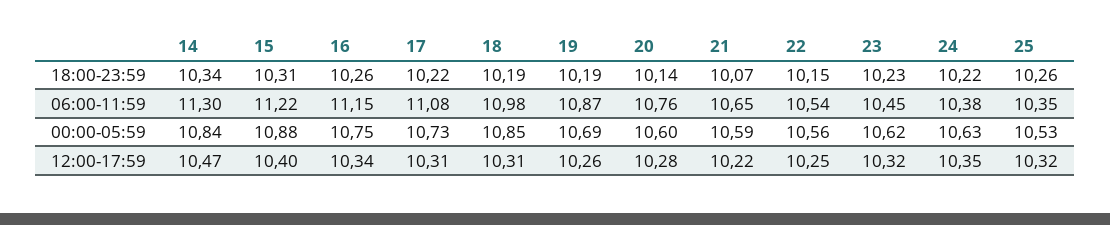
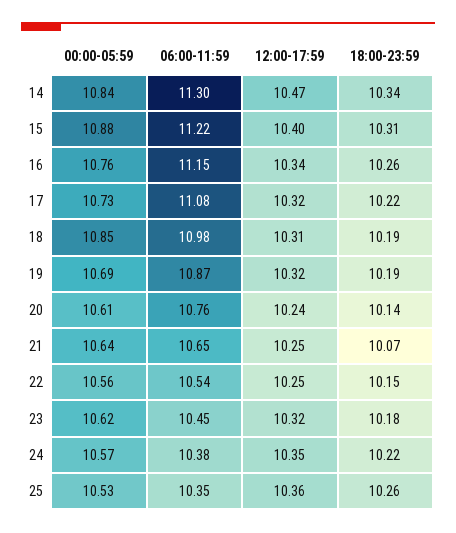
  {
    "14": {
      "18:00-23:59": 10.34,
      "06:00-11:59": 11.3,
      "00:00-05:59": 10.84,
      "12:00-17:59": 10.47
    },
    "15": {
      "18:00-23:59": 10.31,
      "06:00-11:59": 11.22,
      "00:00-05:59": 10.88,
      "12:00-17:59": 10.4
    },
    "16": {
      "18:00-23:59": 10.26,
      "06:00-11:59": 11.15,
-     "00:00-05:59": 10.75,
+     "00:00-05:59": 10.76,
      "12:00-17:59": 10.34
    },
    "17": {
      "18:00-23:59": 10.22,
      "06:00-11:59": 11.08,
      "00:00-05:59": 10.73,
-     "12:00-17:59": 10.31
+     "12:00-17:59": 10.32
    },
    "18": {
      "18:00-23:59": 10.19,
      "06:00-11:59": 10.98,
      "00:00-05:59": 10.85,
      "12:00-17:59": 10.31
    },
    "19": {
      "18:00-23:59": 10.19,
      "06:00-11:59": 10.87,
      "00:00-05:59": 10.69,
-     "12:00-17:59": 10.26
+     "12:00-17:59": 10.32
    },
    "20": {
      "18:00-23:59": 10.14,
      "06:00-11:59": 10.76,
-     "00:00-05:59": 10.6,
+     "00:00-05:59": 10.61,
-     "12:00-17:59": 10.28
+     "12:00-17:59": 10.24
    },
    "21": {
      "18:00-23:59": 10.07,
      "06:00-11:59": 10.65,
-     "00:00-05:59": 10.59,
+     "00:00-05:59": 10.64,
-     "12:00-17:59": 10.22
+     "12:00-17:59": 10.25
    },
    "22": {
      "18:00-23:59": 10.15,
      "06:00-11:59": 10.54,
      "00:00-05:59": 10.56,
      "12:00-17:59": 10.25
    },
    "23": {
-     "18:00-23:59": 10.23,
+     "18:00-23:59": 10.18,
      "06:00-11:59": 10.45,
      "00:00-05:59": 10.62,
      "12:00-17:59": 10.32
    },
    "24": {
      "18:00-23:59": 10.22,
      "06:00-11:59": 10.38,
-     "00:00-05:59": 10.63,
+     "00:00-05:59": 10.57,
      "12:00-17:59": 10.35
    },
    "25": {
      "18:00-23:59": 10.26,
      "06:00-11:59": 10.35,
      "00:00-05:59": 10.53,
-     "12:00-17:59": 10.32
+     "12:00-17:59": 10.36
    }
  }

